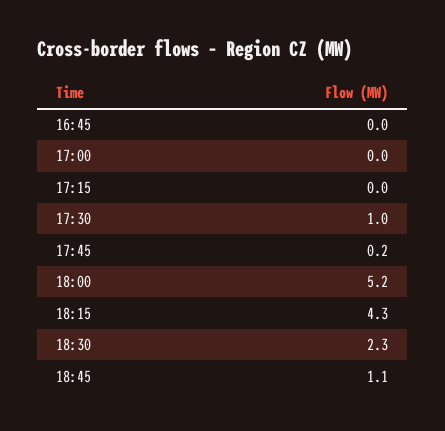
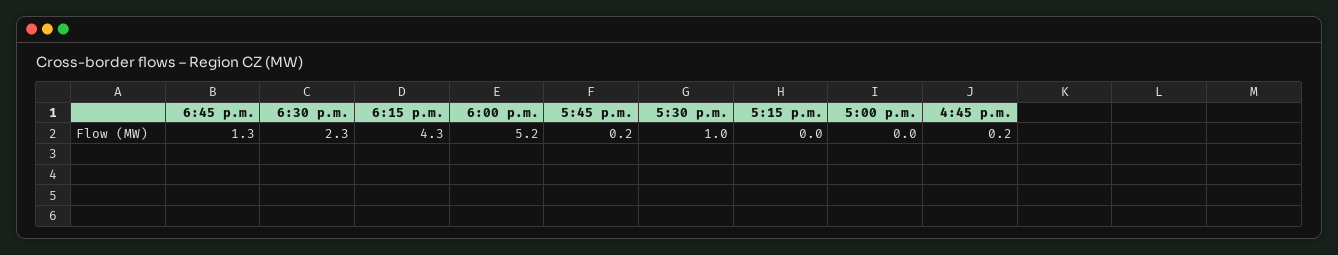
  {
-   "16:45": 0,
+   "16:45": 0.2,
    "17:00": 0,
    "17:15": 0,
    "17:30": 1,
    "17:45": 0.2,
    "18:00": 5.2,
    "18:15": 4.3,
    "18:30": 2.3,
-   "18:45": 1.1
+   "18:45": 1.3
  }

